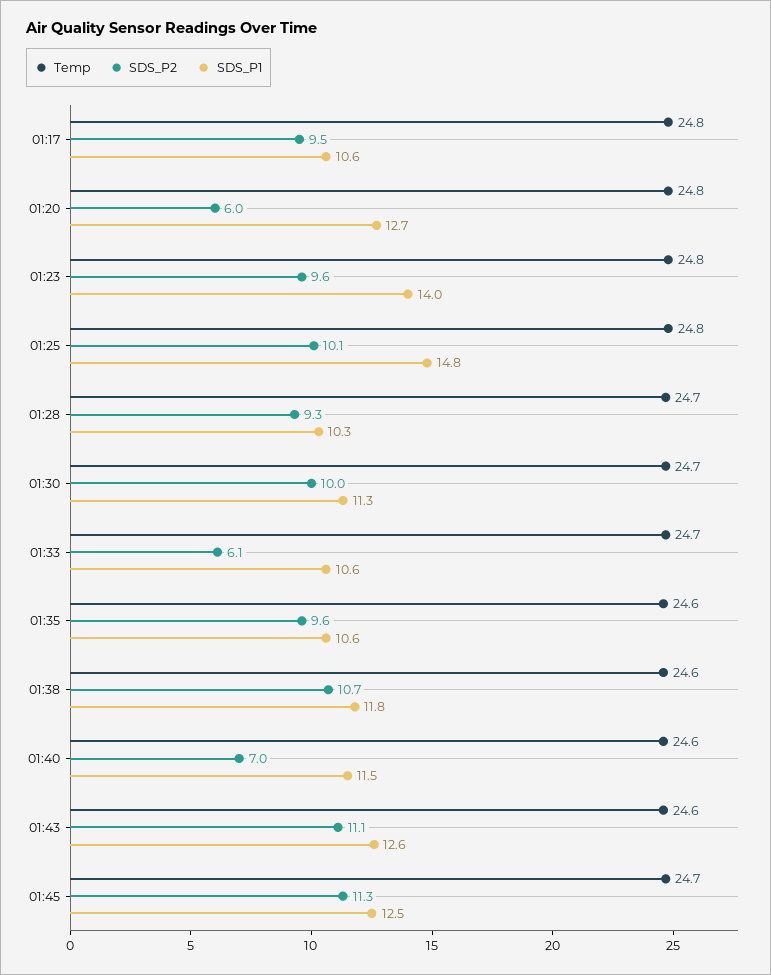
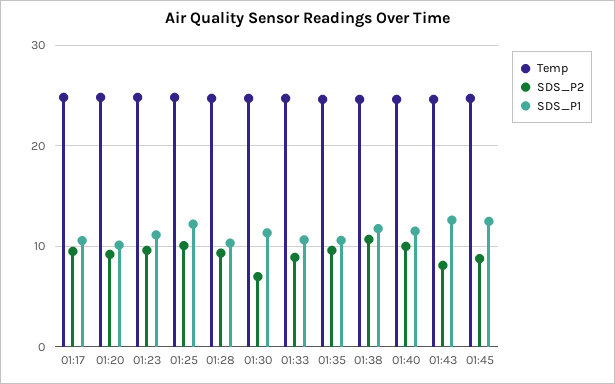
  {
    "Temp": {
      "01:17": 24.8,
      "01:20": 24.8,
      "01:23": 24.8,
      "01:25": 24.8,
      "01:28": 24.7,
      "01:30": 24.7,
      "01:33": 24.7,
      "01:35": 24.6,
      "01:38": 24.6,
      "01:40": 24.6,
      "01:43": 24.6,
      "01:45": 24.7
    },
    "SDS_P2": {
      "01:17": 9.5,
-     "01:20": 6,
+     "01:20": 9,
      "01:23": 9.6,
      "01:25": 10.1,
      "01:28": 9.3,
-     "01:30": 10,
+     "01:30": 7,
-     "01:33": 6.1,
+     "01:33": 9,
      "01:35": 9.6,
      "01:38": 10.7,
-     "01:40": 7,
+     "01:40": 10,
-     "01:43": 11.1,
+     "01:43": 8,
-     "01:45": 11.3
+     "01:45": 9
    },
    "SDS_P1": {
      "01:17": 10.6,
-     "01:20": 12.7,
+     "01:20": 10,
-     "01:23": 14,
+     "01:23": 11,
-     "01:25": 14.8,
+     "01:25": 12,
      "01:28": 10.3,
      "01:30": 11.3,
      "01:33": 10.6,
      "01:35": 10.6,
      "01:38": 11.8,
      "01:40": 11.5,
      "01:43": 12.6,
      "01:45": 12.5
    }
  }

